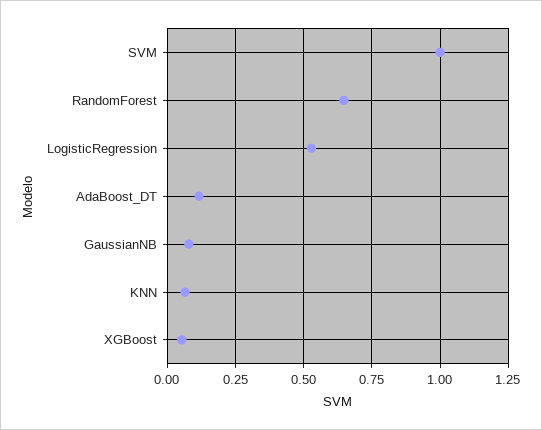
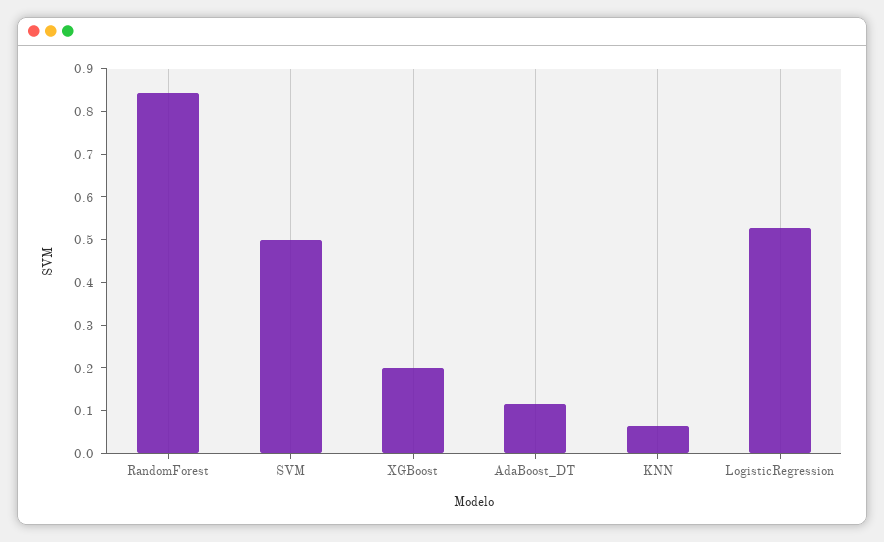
  {
-   "SVM": 1,
+   "SVM": 0.5,
-   "RandomForest": 0.65,
+   "RandomForest": 0.84,
    "LogisticRegression": 0.52,
    "AdaBoost_DT": 0.12,
-   "GaussianNB": 0.075,
    "KNN": 0.06,
-   "XGBoost": 0.05
+   "XGBoost": 0.2
  }

